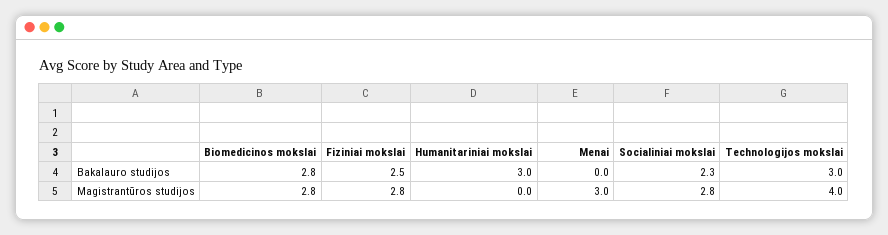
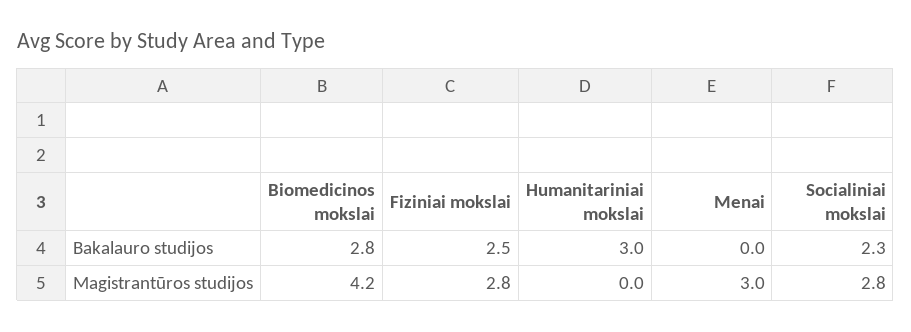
  {
    "Biomedicinos mokslai": {
      "Bakalauro studijos": 2.8,
-     "Magistrantūros studijos": 2.8
+     "Magistrantūros studijos": 4.2
    },
    "Fiziniai mokslai": {
      "Bakalauro studijos": 2.5,
      "Magistrantūros studijos": 2.8
    },
    "Humanitariniai mokslai": {
      "Bakalauro studijos": 3,
      "Magistrantūros studijos": 0
    },
    "Menai": {
      "Bakalauro studijos": 0,
      "Magistrantūros studijos": 3
    },
    "Socialiniai mokslai": {
      "Bakalauro studijos": 2.3,
      "Magistrantūros studijos": 2.8
-   },
+   }
-   "Technologijos mokslai": {
-     "Bakalauro studijos": 3,
-     "Magistrantūros studijos": 4
-   }
  }

